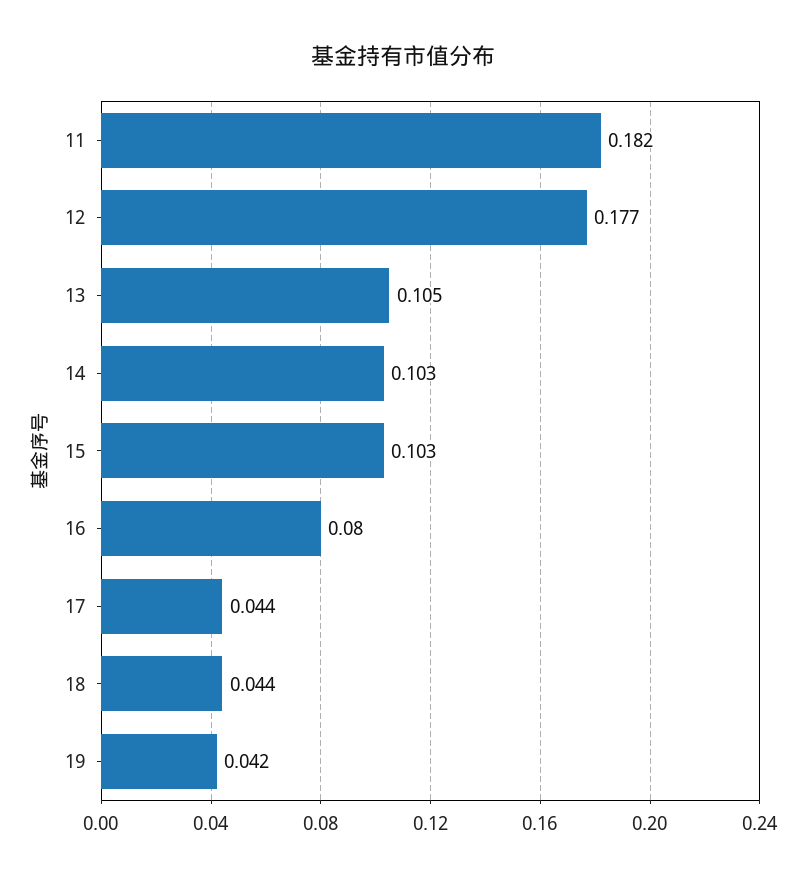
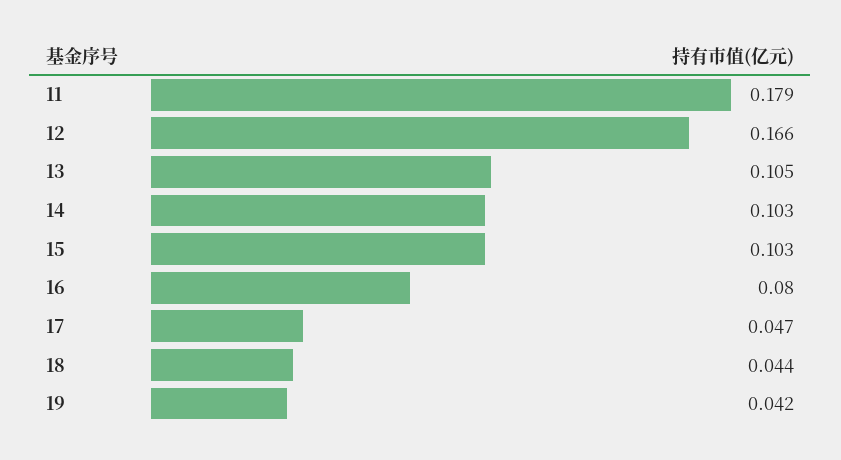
  {
-   "11": 0.182,
+   "11": 0.179,
-   "12": 0.177,
+   "12": 0.166,
    "13": 0.105,
    "14": 0.103,
    "15": 0.103,
    "16": 0.08,
-   "17": 0.044,
+   "17": 0.047,
    "18": 0.044,
    "19": 0.042
  }

